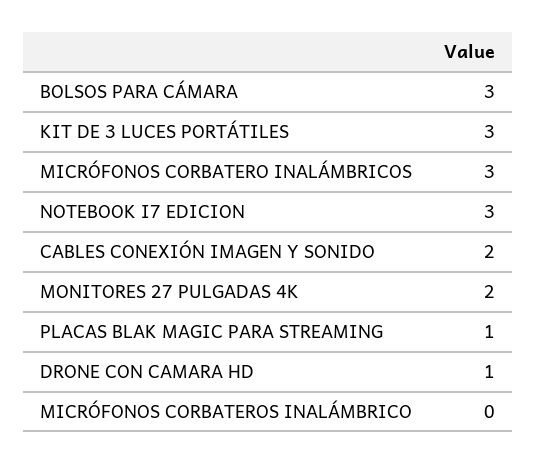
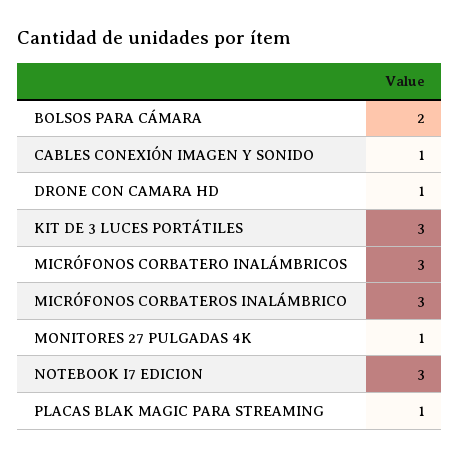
  {
-   "BOLSOS PARA CÁMARA": 3,
+   "BOLSOS PARA CÁMARA": 2,
    "KIT DE 3 LUCES PORTÁTILES": 3,
    "MICRÓFONOS CORBATERO INALÁMBRICOS": 3,
    "NOTEBOOK I7 EDICION": 3,
-   "CABLES CONEXIÓN IMAGEN Y SONIDO": 2,
+   "CABLES CONEXIÓN IMAGEN Y SONIDO": 1,
-   "MONITORES 27 PULGADAS 4K": 2,
+   "MONITORES 27 PULGADAS 4K": 1,
    "PLACAS BLAK MAGIC PARA STREAMING": 1,
    "DRONE CON CAMARA HD": 1,
-   "MICRÓFONOS CORBATEROS INALÁMBRICO": 0
+   "MICRÓFONOS CORBATEROS INALÁMBRICO": 3
  }

